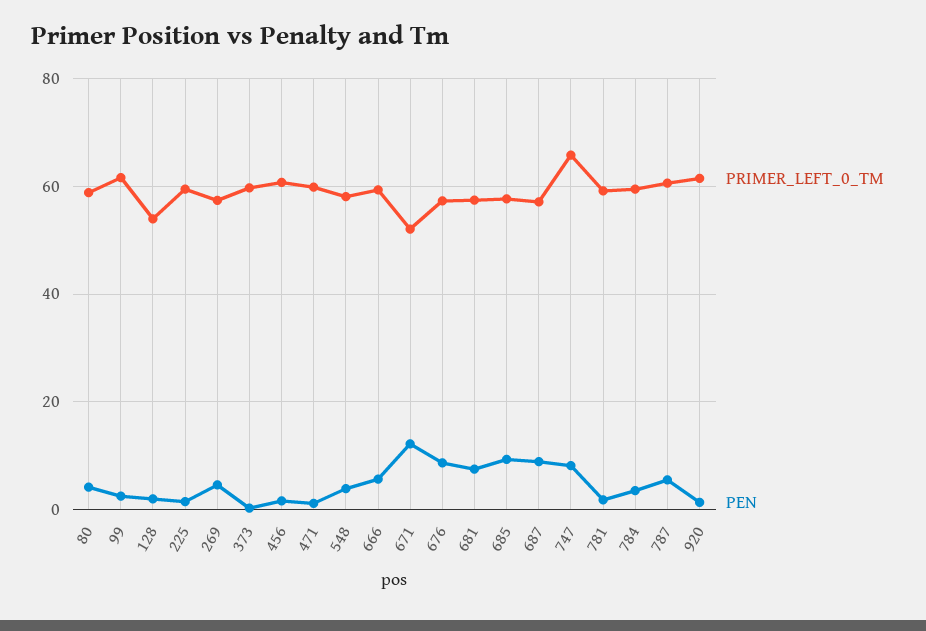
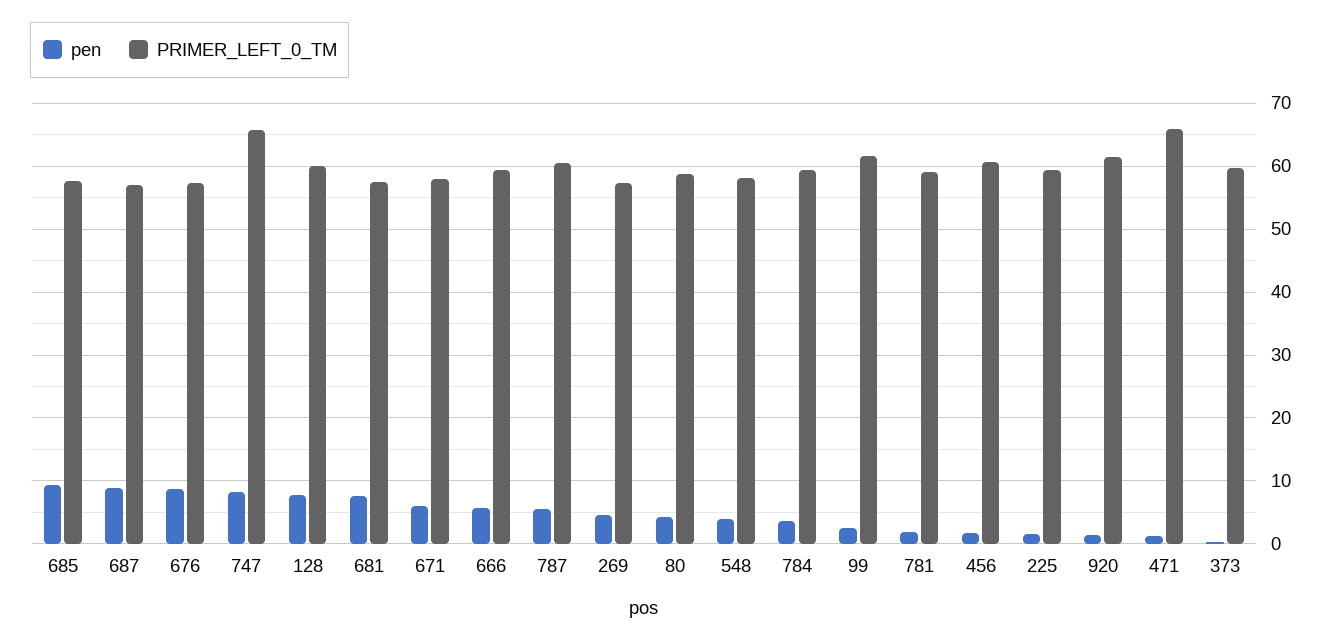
  {
    "PRIMER_LEFT_0_TM": {
      "80": 59,
      "99": 62,
-     "128": 54,
+     "128": 60,
      "225": 59,
      "269": 57,
      "373": 60,
      "456": 61,
-     "471": 60,
+     "471": 66,
      "548": 58,
      "666": 59,
-     "671": 52,
+     "671": 58,
      "676": 57,
      "681": 57,
      "685": 58,
      "687": 57,
      "747": 66,
      "781": 59,
      "784": 59,
      "787": 61,
      "920": 61
    },
    "PEN": {
      "80": 4,
      "99": 3,
-     "128": 2,
+     "128": 8,
      "225": 2,
      "269": 5,
      "373": 0,
      "456": 2,
      "471": 1,
      "548": 4,
      "666": 6,
-     "671": 12,
+     "671": 6,
      "676": 9,
      "681": 8,
      "685": 9,
      "687": 9,
      "747": 8,
      "781": 2,
      "784": 4,
      "787": 6,
      "920": 1
    }
  }

